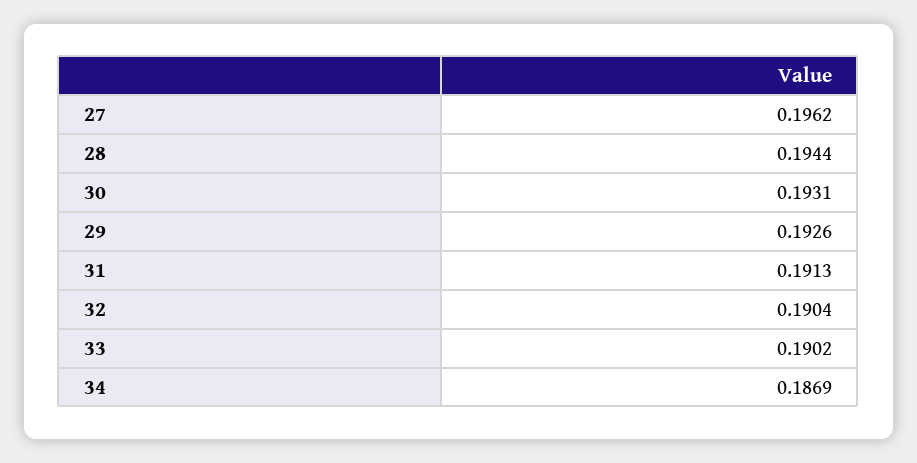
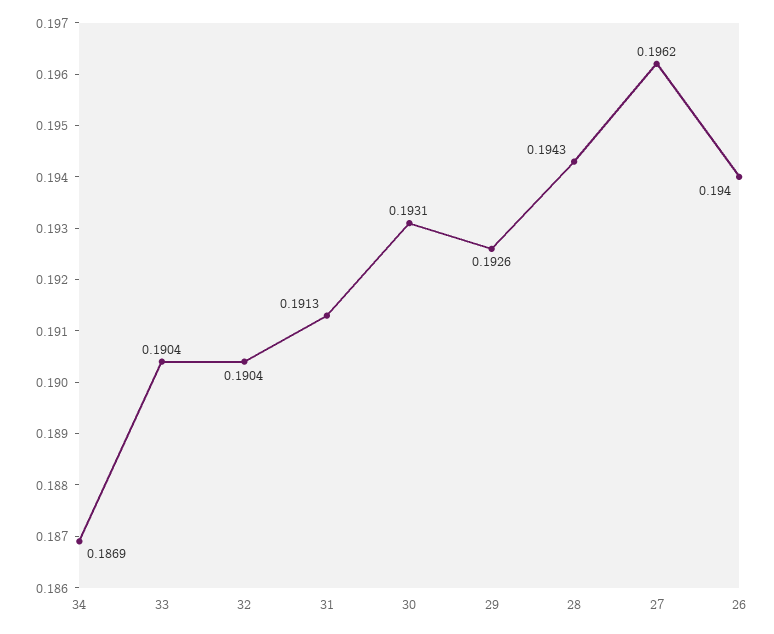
  {
    "27": 0.1962,
-   "28": 0.1944,
+   "28": 0.1943,
    "30": 0.1931,
    "29": 0.1926,
    "31": 0.1913,
    "32": 0.1904,
-   "33": 0.1902,
+   "33": 0.1904,
-   "34": 0.1869
+   "34": 0.1869,
+   "26": 0.194
  }

